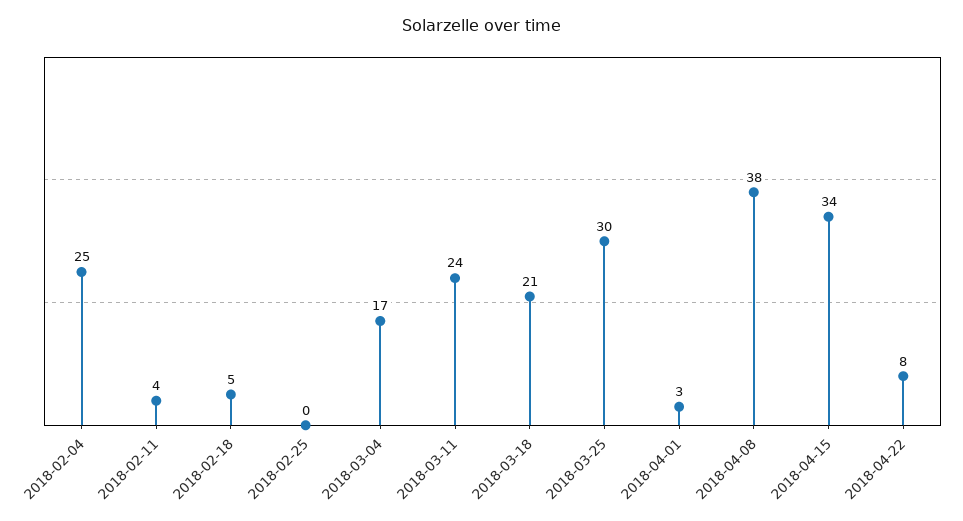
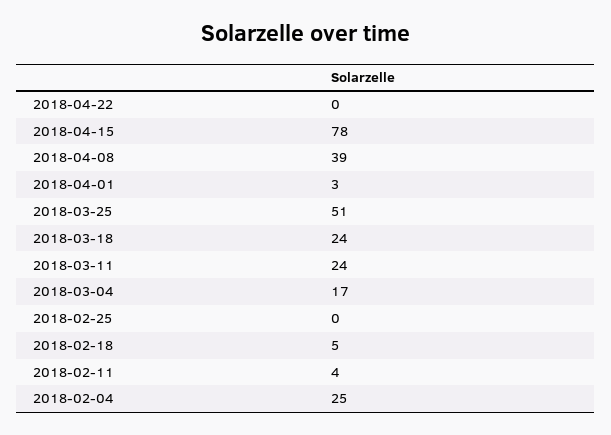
  {
    "2018-02-04": 25,
    "2018-02-11": 4,
    "2018-02-18": 5,
    "2018-02-25": 0,
    "2018-03-04": 17,
    "2018-03-11": 24,
-   "2018-03-18": 21,
+   "2018-03-18": 24,
-   "2018-03-25": 30,
+   "2018-03-25": 51,
    "2018-04-01": 3,
-   "2018-04-08": 38,
+   "2018-04-08": 39,
-   "2018-04-15": 34,
+   "2018-04-15": 78,
-   "2018-04-22": 8
+   "2018-04-22": 0
  }

